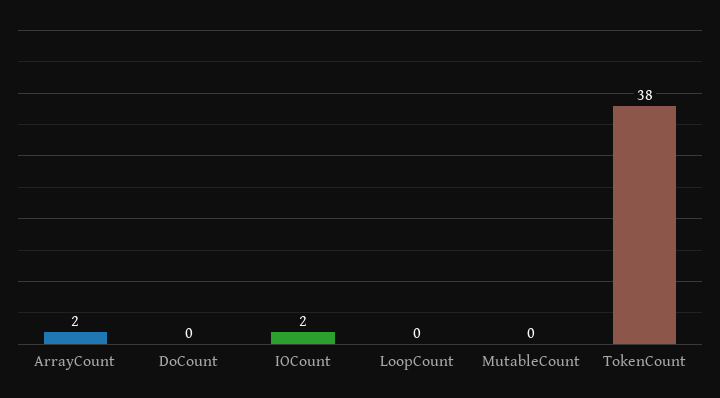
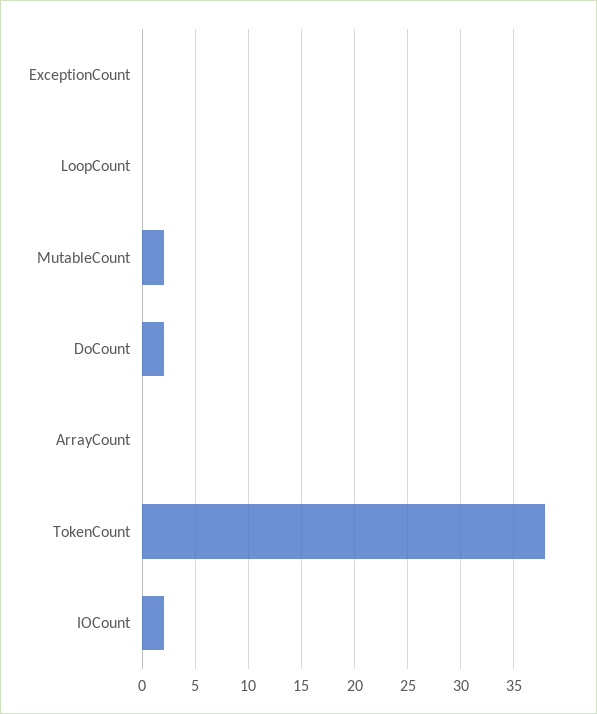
  {
-   "ArrayCount": 2,
+   "ArrayCount": 0,
-   "DoCount": 0,
+   "DoCount": 2,
    "IOCount": 2,
    "LoopCount": 0,
-   "MutableCount": 0,
+   "MutableCount": 2,
-   "TokenCount": 38
+   "TokenCount": 38,
+   "ExceptionCount": 0
  }

